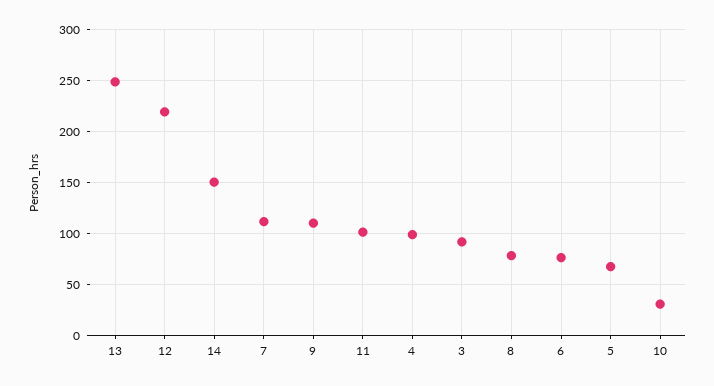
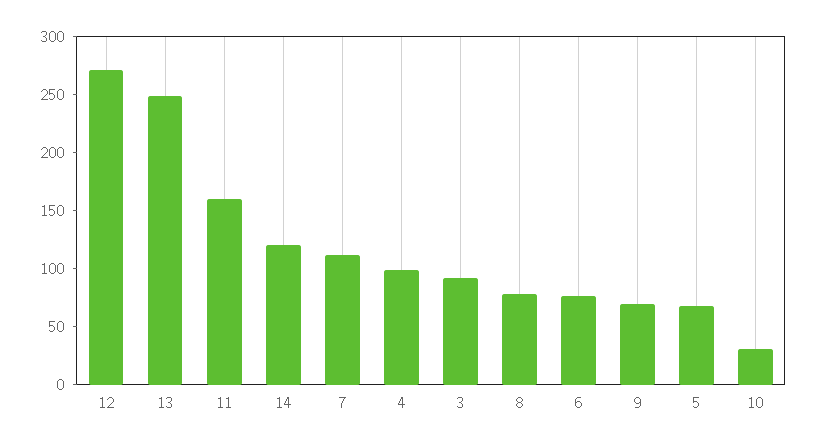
  {
    "13": 250,
-   "12": 220,
+   "12": 270,
-   "14": 150,
+   "14": 120,
    "7": 110,
-   "9": 110,
+   "9": 70,
-   "11": 100,
+   "11": 160,
    "4": 100,
    "3": 90,
    "8": 80,
    "6": 80,
    "5": 70,
    "10": 30
  }

